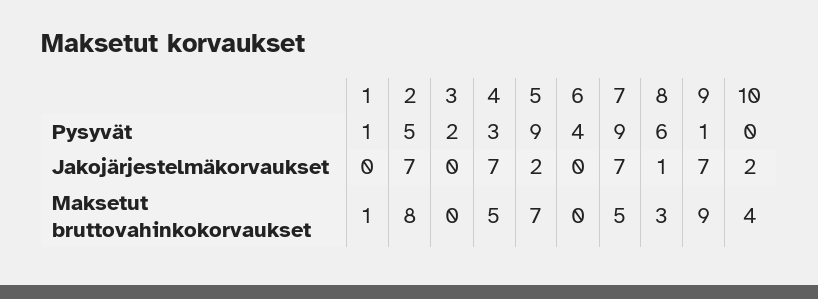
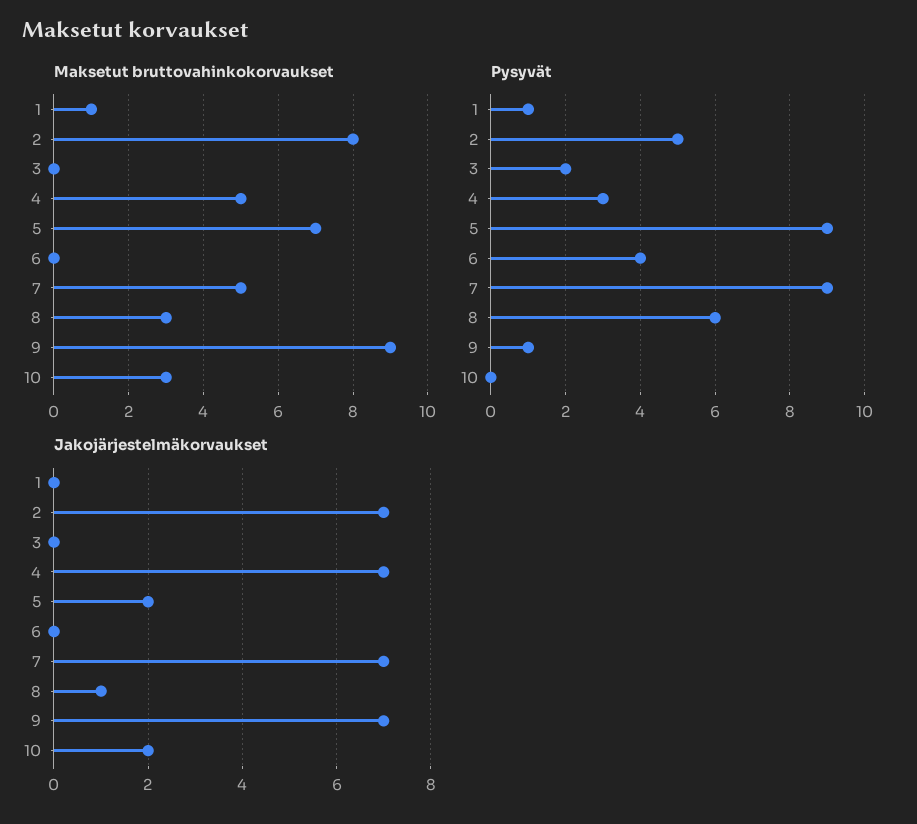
  {
    "Pysyvät": {
      "1": 1,
      "2": 5,
      "3": 2,
      "4": 3,
      "5": 9,
      "6": 4,
      "7": 9,
      "8": 6,
      "9": 1,
      "10": 0
    },
    "Jakojärjestelmäkorvaukset": {
      "1": 0,
      "2": 7,
      "3": 0,
      "4": 7,
      "5": 2,
      "6": 0,
      "7": 7,
      "8": 1,
      "9": 7,
      "10": 2
    },
    "Maksetut bruttovahinkokorvaukset": {
      "1": 1,
      "2": 8,
      "3": 0,
      "4": 5,
      "5": 7,
      "6": 0,
      "7": 5,
      "8": 3,
      "9": 9,
-     "10": 4
+     "10": 3
    }
  }

